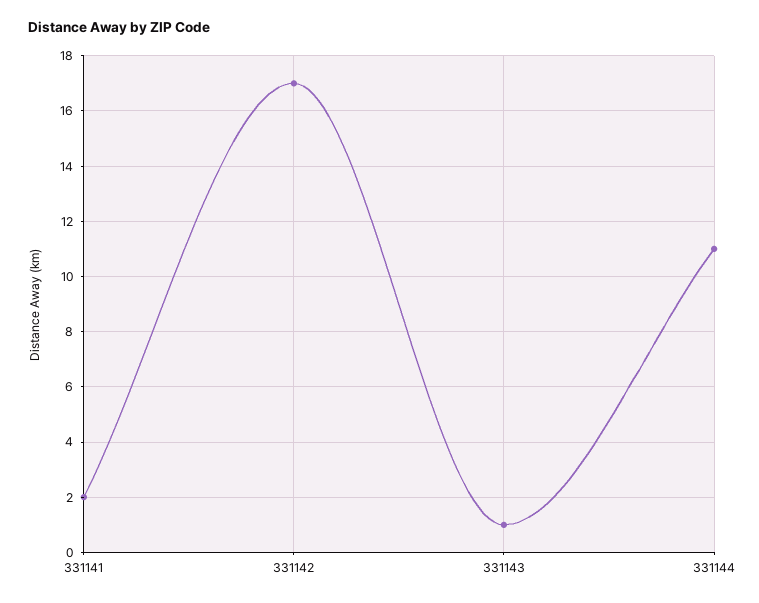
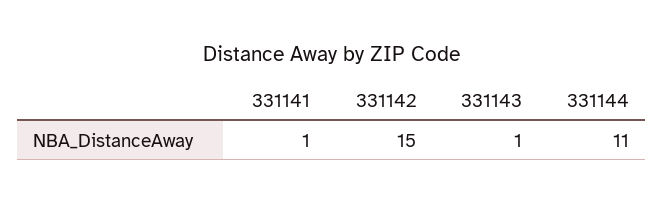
  {
-   "331141": 2,
+   "331141": 1,
-   "331142": 17,
+   "331142": 15,
    "331143": 1,
    "331144": 11
  }

